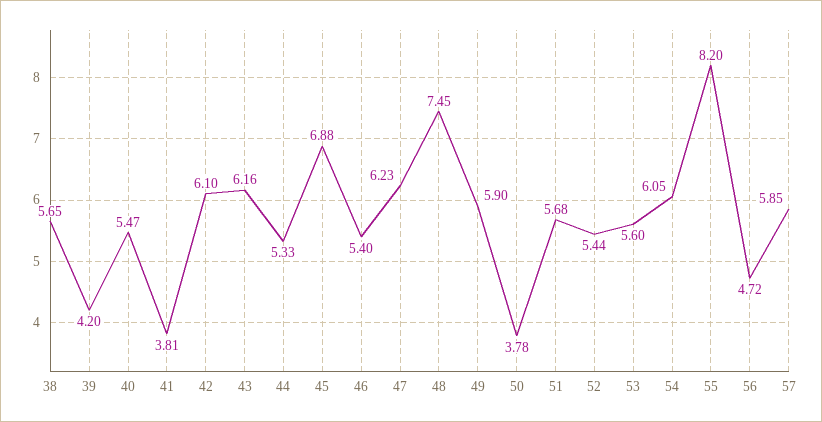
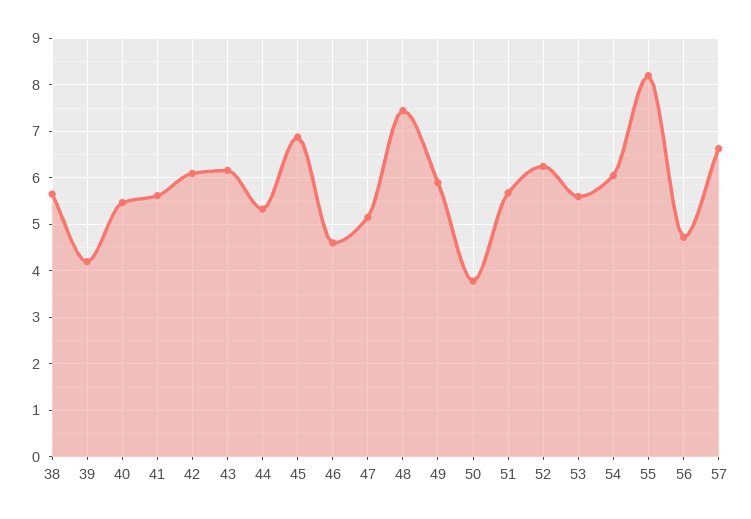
  {
    "38": 5.65,
    "39": 4.2,
    "40": 5.47,
-   "41": 3.81,
+   "41": 5.6,
    "42": 6.1,
    "43": 6.16,
    "44": 5.33,
    "45": 6.88,
-   "46": 5.4,
+   "46": 4.6,
-   "47": 6.23,
+   "47": 5.2,
    "48": 7.45,
    "49": 5.9,
    "50": 3.78,
    "51": 5.68,
-   "52": 5.44,
+   "52": 6.2,
    "53": 5.6,
    "54": 6.05,
    "55": 8.2,
    "56": 4.72,
-   "57": 5.85
+   "57": 6.6
  }

